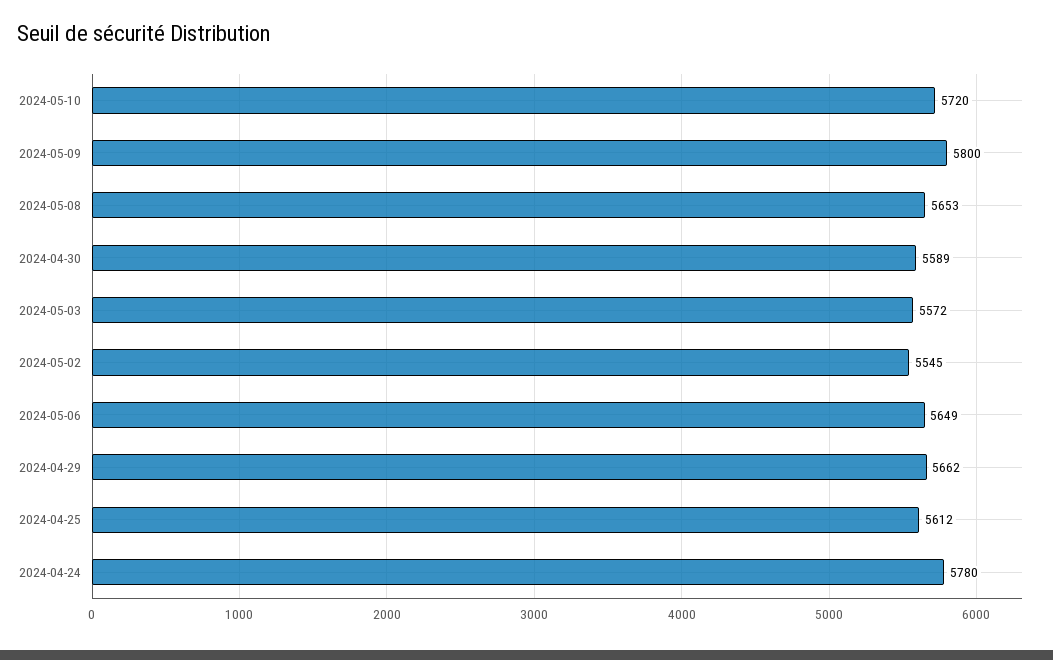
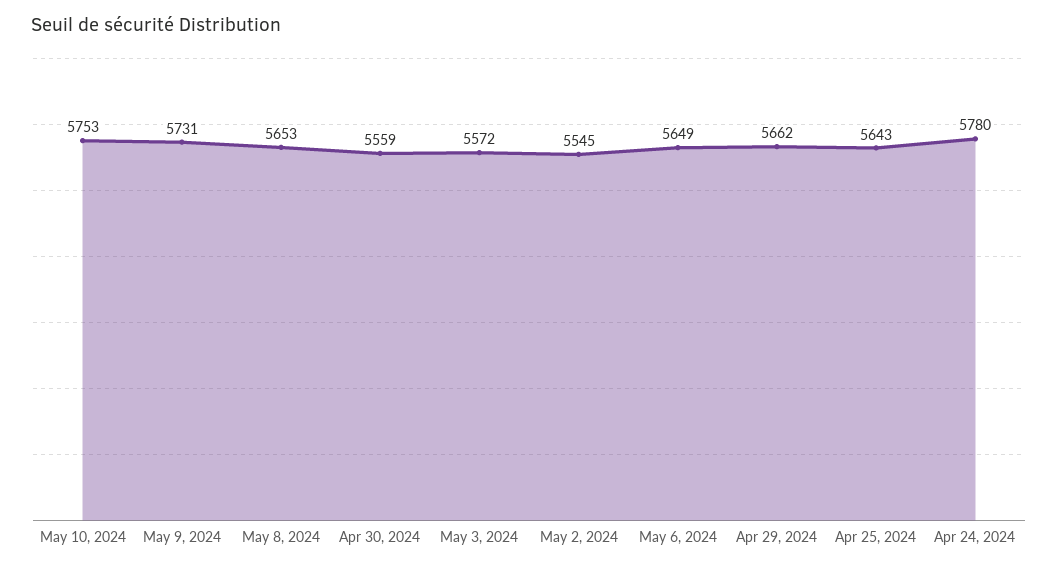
  {
-   "2024-05-10": 5720,
+   "2024-05-10": 5753,
-   "2024-05-09": 5800,
+   "2024-05-09": 5731,
    "2024-05-08": 5653,
-   "2024-04-30": 5589,
+   "2024-04-30": 5559,
    "2024-05-03": 5572,
    "2024-05-02": 5545,
    "2024-05-06": 5649,
    "2024-04-29": 5662,
-   "2024-04-25": 5612,
+   "2024-04-25": 5643,
    "2024-04-24": 5780
  }

